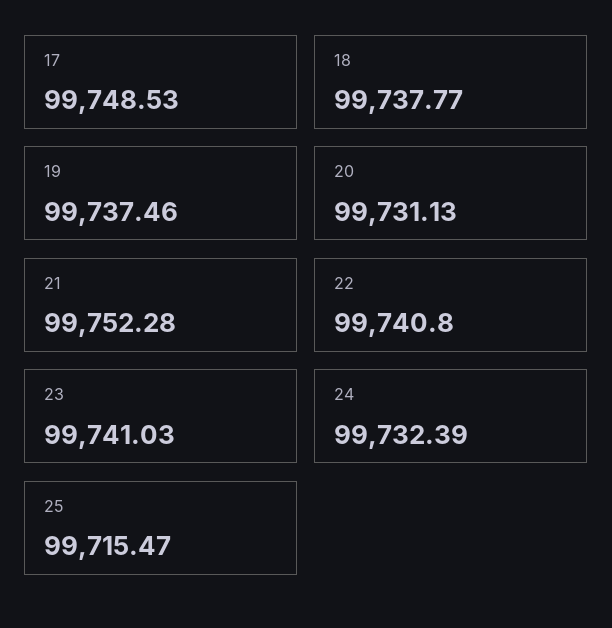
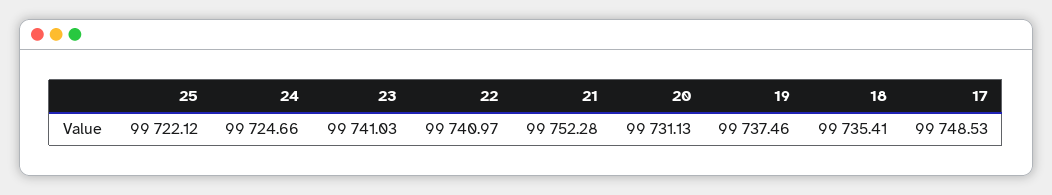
  {
    "17": 99748.53,
-   "18": 99737.77,
+   "18": 99735.41,
    "19": 99737.46,
    "20": 99731.13,
    "21": 99752.28,
-   "22": 99740.8,
+   "22": 99740.97,
    "23": 99741.03,
-   "24": 99732.39,
+   "24": 99724.66,
-   "25": 99715.47
+   "25": 99722.12
  }

